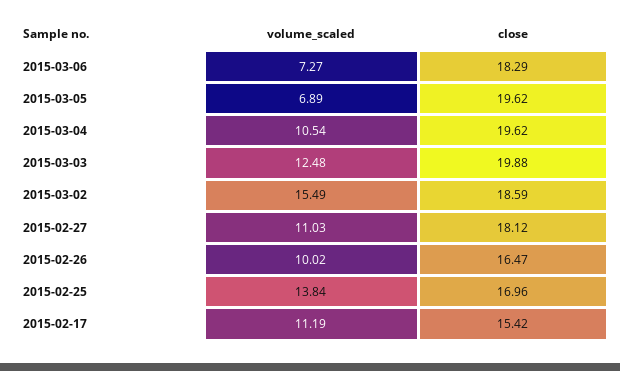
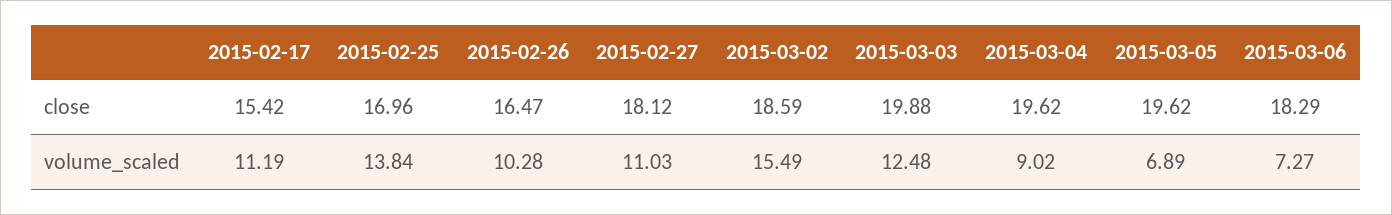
  {
    "volume_scaled": {
      "2015-03-06": 7.27,
      "2015-03-05": 6.89,
-     "2015-03-04": 10.54,
+     "2015-03-04": 9.02,
      "2015-03-03": 12.48,
      "2015-03-02": 15.49,
      "2015-02-27": 11.03,
-     "2015-02-26": 10.02,
+     "2015-02-26": 10.28,
      "2015-02-25": 13.84,
      "2015-02-17": 11.19
    },
    "close": {
      "2015-03-06": 18.29,
      "2015-03-05": 19.62,
      "2015-03-04": 19.62,
      "2015-03-03": 19.88,
      "2015-03-02": 18.59,
      "2015-02-27": 18.12,
      "2015-02-26": 16.47,
      "2015-02-25": 16.96,
      "2015-02-17": 15.42
    }
  }

